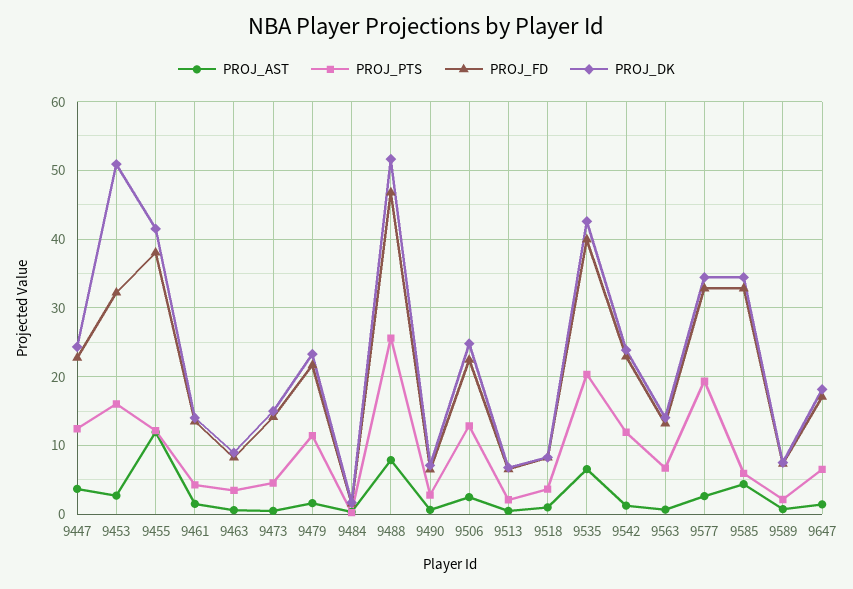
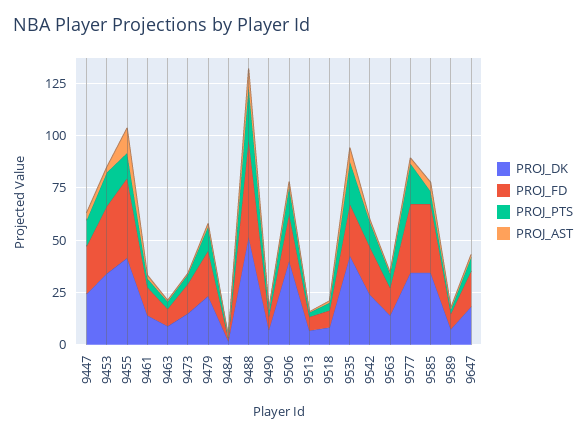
  {
    "PROJ_AST": {
      "9447": 4,
      "9453": 3,
      "9455": 12,
      "9461": 2,
      "9463": 1,
      "9473": 0,
      "9479": 2,
      "9484": 0,
      "9488": 8,
      "9490": 1,
      "9506": 2,
      "9513": 0,
      "9518": 1,
      "9535": 7,
      "9542": 1,
      "9563": 1,
      "9577": 3,
      "9585": 4,
      "9589": 1,
      "9647": 1
    },
    "PROJ_PTS": {
      "9447": 12,
      "9453": 16,
      "9455": 12,
      "9461": 4,
      "9463": 3,
      "9473": 5,
      "9479": 11,
      "9484": 0,
      "9488": 26,
      "9490": 3,
      "9506": 13,
      "9513": 2,
      "9518": 4,
      "9535": 20,
      "9542": 12,
      "9563": 7,
      "9577": 19,
      "9585": 6,
      "9589": 2,
      "9647": 7
    },
    "PROJ_FD": {
      "9447": 23,
      "9453": 32,
      "9455": 38,
      "9461": 13,
      "9463": 8,
      "9473": 14,
      "9479": 22,
      "9484": 2,
      "9488": 47,
      "9490": 6,
      "9506": 22,
      "9513": 7,
      "9518": 8,
-     "9535": 40,
+     "9535": 25,
      "9542": 23,
      "9563": 13,
      "9577": 33,
      "9585": 33,
      "9589": 7,
      "9647": 17
    },
    "PROJ_DK": {
      "9447": 24,
-     "9453": 51,
+     "9453": 35,
      "9455": 42,
      "9461": 14,
      "9463": 9,
      "9473": 15,
      "9479": 23,
      "9484": 2,
      "9488": 52,
      "9490": 7,
-     "9506": 25,
+     "9506": 40,
      "9513": 7,
      "9518": 8,
      "9535": 43,
      "9542": 24,
      "9563": 14,
      "9577": 34,
      "9585": 34,
      "9589": 7,
      "9647": 18
    }
  }

